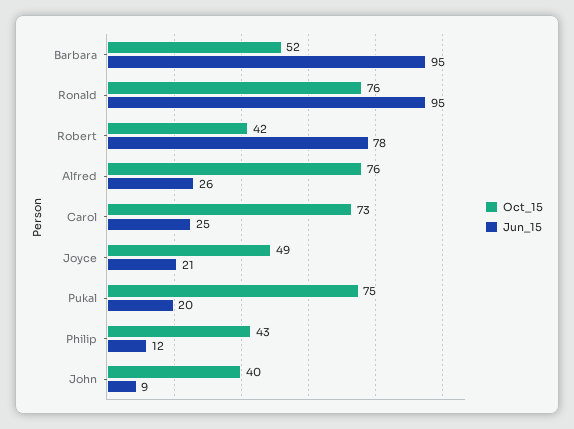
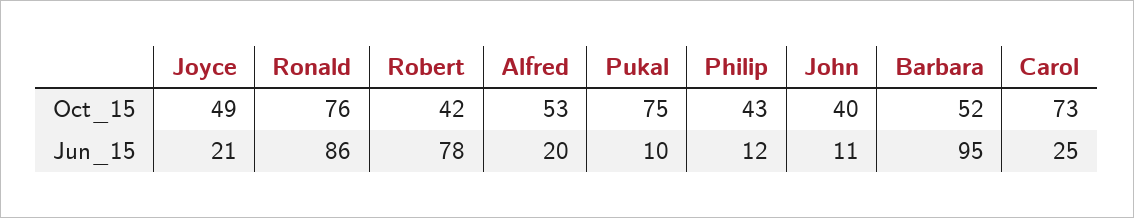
  {
    "Oct_15": {
      "Barbara": 52,
      "Ronald": 76,
      "Robert": 42,
-     "Alfred": 76,
+     "Alfred": 53,
      "Carol": 73,
      "Joyce": 49,
      "Pukal": 75,
      "Philip": 43,
      "John": 40
    },
    "Jun_15": {
      "Barbara": 95,
-     "Ronald": 95,
+     "Ronald": 86,
      "Robert": 78,
-     "Alfred": 26,
+     "Alfred": 20,
      "Carol": 25,
      "Joyce": 21,
-     "Pukal": 20,
+     "Pukal": 10,
      "Philip": 12,
-     "John": 9
+     "John": 11
    }
  }

